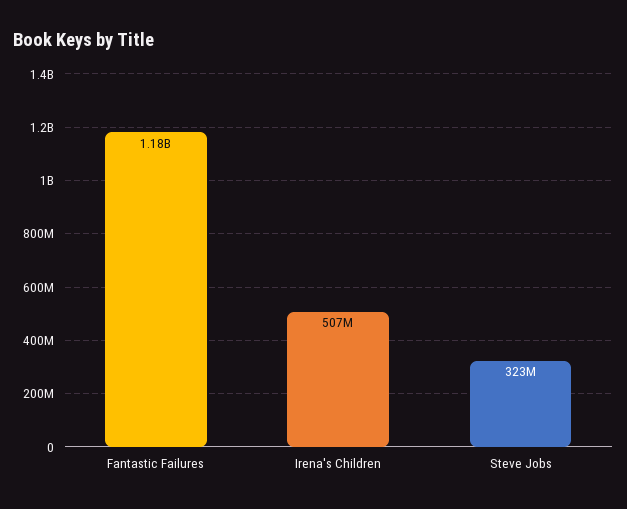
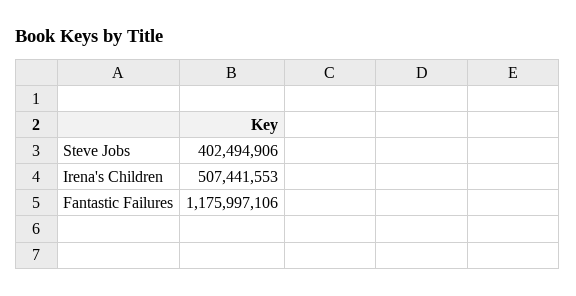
  {
    "Fantastic Failures": 1175997106,
    "Irena's Children": 507441553,
-   "Steve Jobs": 323000000
+   "Steve Jobs": 402494906
  }

